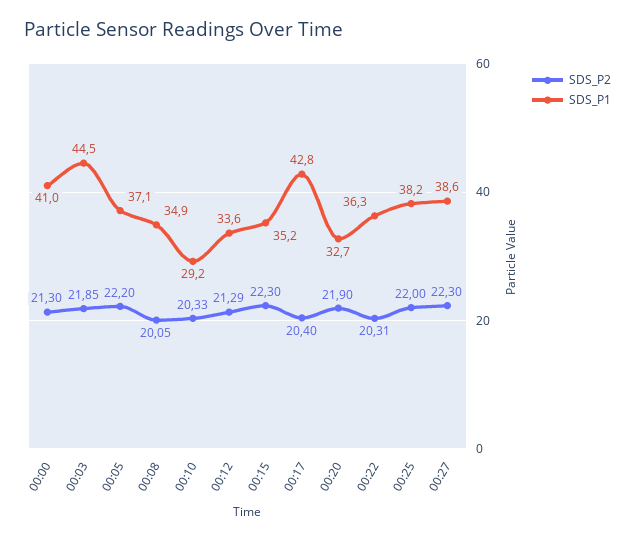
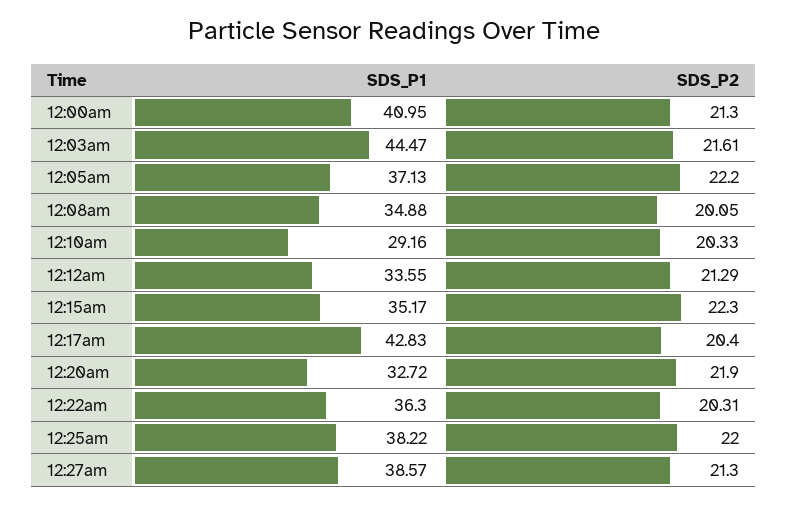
  {
    "SDS_P2": {
      "00:00": 21.3,
-     "00:03": 21.85,
+     "00:03": 21.61,
      "00:05": 22.2,
      "00:08": 20.05,
      "00:10": 20.33,
      "00:12": 21.29,
      "00:15": 22.3,
      "00:17": 20.4,
      "00:20": 21.9,
      "00:22": 20.31,
      "00:25": 22,
-     "00:27": 22.3
+     "00:27": 21.3
    },
    "SDS_P1": {
      "00:00": 40.95,
      "00:03": 44.47,
      "00:05": 37.13,
      "00:08": 34.88,
      "00:10": 29.16,
      "00:12": 33.55,
      "00:15": 35.17,
      "00:17": 42.83,
      "00:20": 32.72,
      "00:22": 36.3,
      "00:25": 38.22,
      "00:27": 38.57
    }
  }

